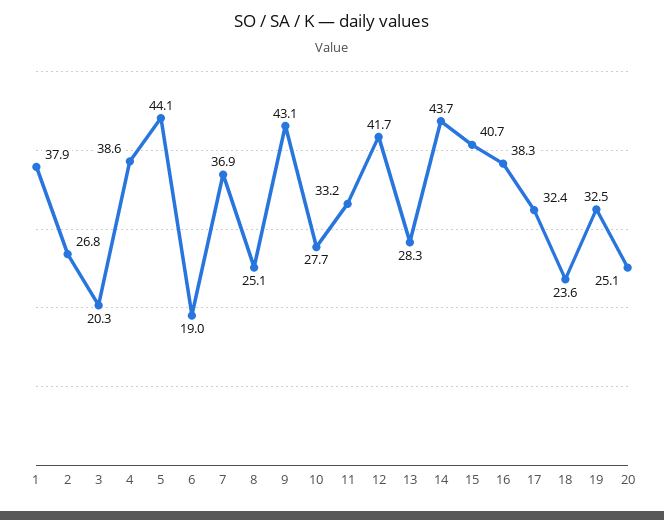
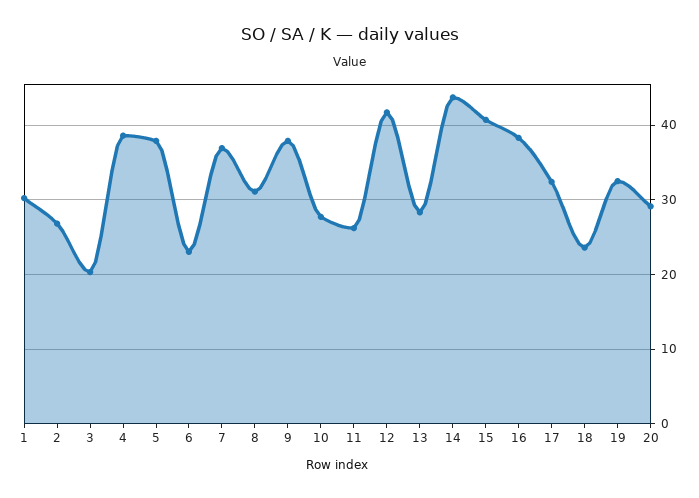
  {
-   "1": 37.9,
+   "1": 30,
    "2": 26.8,
    "3": 20.3,
    "4": 38.6,
-   "5": 44.1,
+   "5": 38,
-   "6": 19,
+   "6": 23,
    "7": 36.9,
-   "8": 25.1,
+   "8": 31,
-   "9": 43.1,
+   "9": 38,
    "10": 27.7,
-   "11": 33.2,
+   "11": 26,
    "12": 41.7,
    "13": 28.3,
    "14": 43.7,
    "15": 40.7,
    "16": 38.3,
    "17": 32.4,
    "18": 23.6,
    "19": 32.5,
-   "20": 25.1
+   "20": 29
  }

